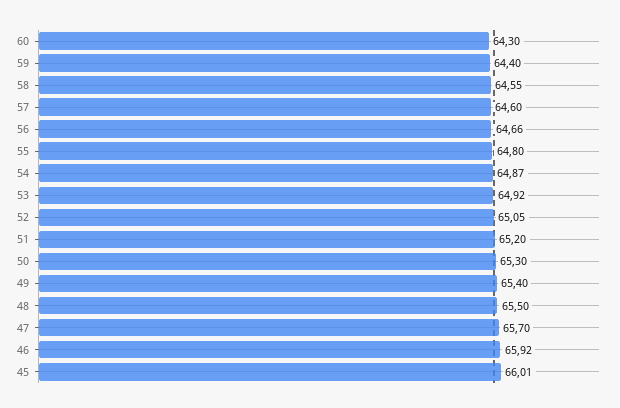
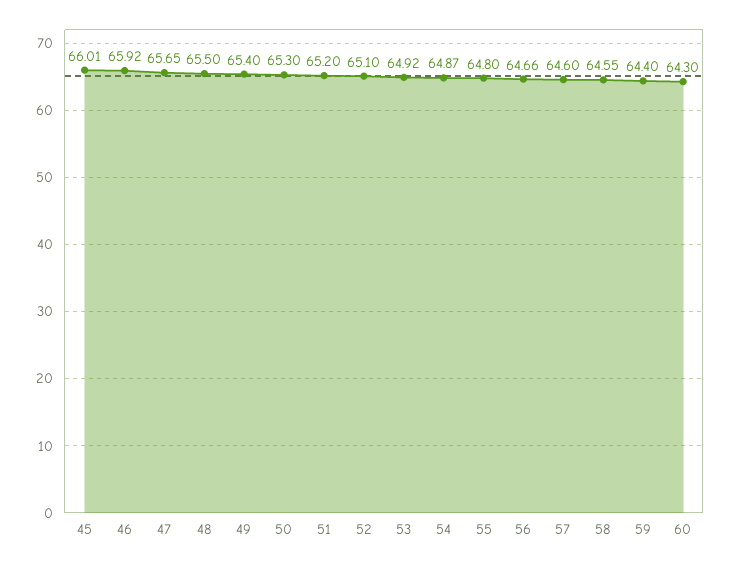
  {
    "60": 64.3,
    "59": 64.4,
    "58": 64.55,
    "57": 64.6,
    "56": 64.66,
    "55": 64.8,
    "54": 64.87,
    "53": 64.92,
-   "52": 65.05,
+   "52": 65.1,
    "51": 65.2,
    "50": 65.3,
    "49": 65.4,
    "48": 65.5,
-   "47": 65.7,
+   "47": 65.65,
    "46": 65.92,
    "45": 66.01
  }

